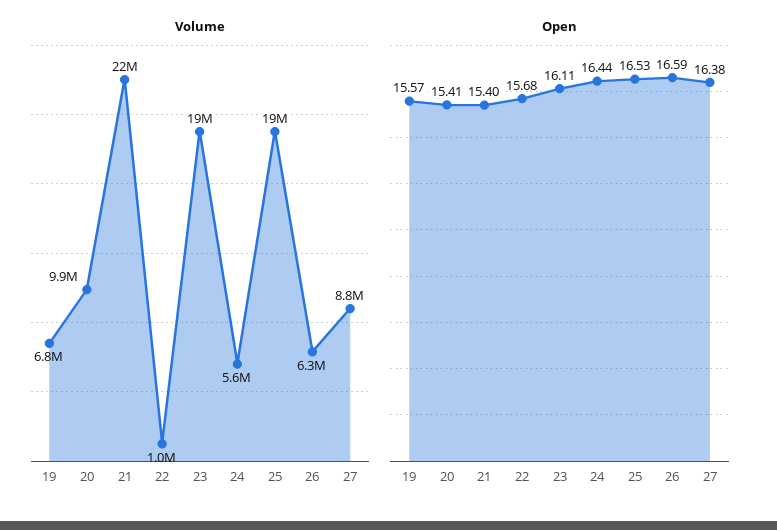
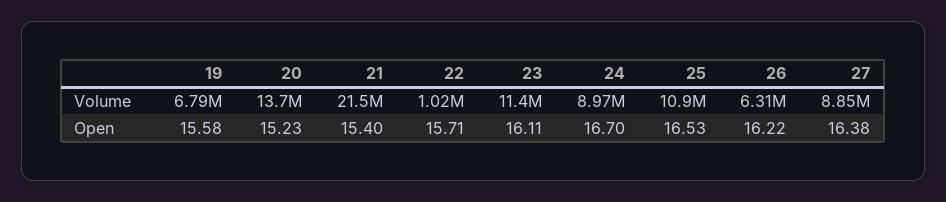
  {
    "Volume": {
      "19": 6790000,
-     "20": 9900000,
+     "20": 13700000,
      "21": 21500000,
      "22": 1020000,
-     "23": 19000000,
+     "23": 11400000,
-     "24": 5600000,
+     "24": 8970000,
-     "25": 19000000,
+     "25": 10900000,
      "26": 6310000,
      "27": 8850000
    },
    "Open": {
-     "19": 15.57,
+     "19": 15.58,
-     "20": 15.41,
+     "20": 15.23,
      "21": 15.4,
-     "22": 15.68,
+     "22": 15.71,
      "23": 16.11,
-     "24": 16.44,
+     "24": 16.7,
      "25": 16.53,
-     "26": 16.59,
+     "26": 16.22,
      "27": 16.38
    }
  }

